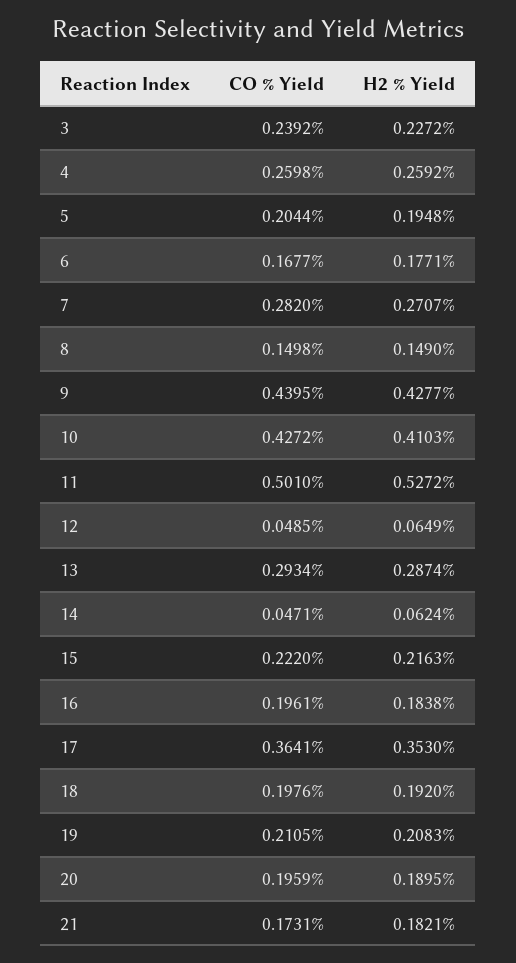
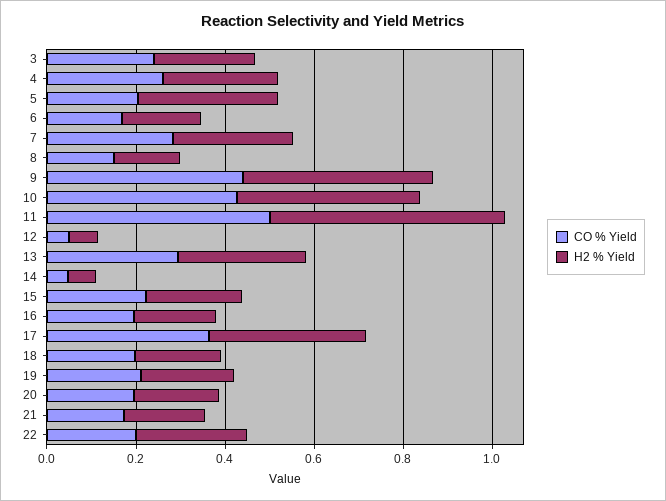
  {
    "CO % Yield": {
      "3": 0.2392,
      "4": 0.2598,
      "5": 0.2044,
      "6": 0.1677,
      "7": 0.282,
      "8": 0.1498,
      "9": 0.4395,
      "10": 0.4272,
      "11": 0.501,
      "12": 0.0485,
      "13": 0.2934,
      "14": 0.0471,
      "15": 0.222,
      "16": 0.1961,
      "17": 0.3641,
      "18": 0.1976,
      "19": 0.2105,
      "20": 0.1959,
-     "21": 0.1731
+     "21": 0.1731,
+     "22": 0.2
    },
    "H2 % Yield": {
      "3": 0.2272,
      "4": 0.2592,
-     "5": 0.1948,
+     "5": 0.3,
      "6": 0.1771,
      "7": 0.2707,
      "8": 0.149,
      "9": 0.4277,
      "10": 0.4103,
      "11": 0.5272,
      "12": 0.0649,
      "13": 0.2874,
      "14": 0.0624,
      "15": 0.2163,
      "16": 0.1838,
      "17": 0.353,
      "18": 0.192,
      "19": 0.2083,
      "20": 0.1895,
-     "21": 0.1821
+     "21": 0.1821,
+     "22": 0.25
    }
  }

